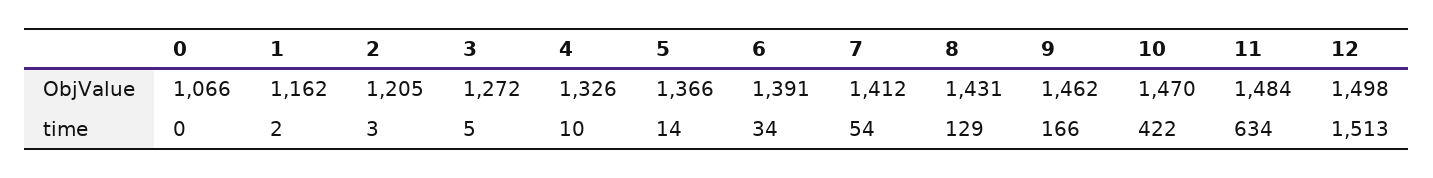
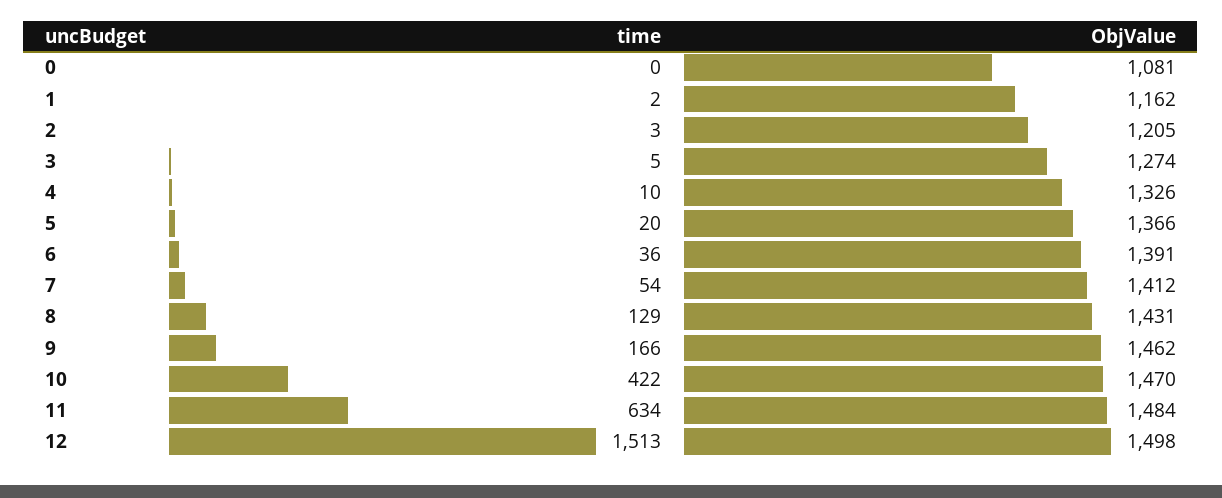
  {
    "0": {
-     "ObjValue": 1066,
+     "ObjValue": 1081,
      "time": 0
    },
    "1": {
      "ObjValue": 1162,
      "time": 2
    },
    "2": {
      "ObjValue": 1205,
      "time": 3
    },
    "3": {
-     "ObjValue": 1272,
+     "ObjValue": 1274,
      "time": 5
    },
    "4": {
      "ObjValue": 1326,
      "time": 10
    },
    "5": {
      "ObjValue": 1366,
-     "time": 14
+     "time": 20
    },
    "6": {
      "ObjValue": 1391,
-     "time": 34
+     "time": 36
    },
    "7": {
      "ObjValue": 1412,
      "time": 54
    },
    "8": {
      "ObjValue": 1431,
      "time": 129
    },
    "9": {
      "ObjValue": 1462,
      "time": 166
    },
    "10": {
      "ObjValue": 1470,
      "time": 422
    },
    "11": {
      "ObjValue": 1484,
      "time": 634
    },
    "12": {
      "ObjValue": 1498,
      "time": 1513
    }
  }

